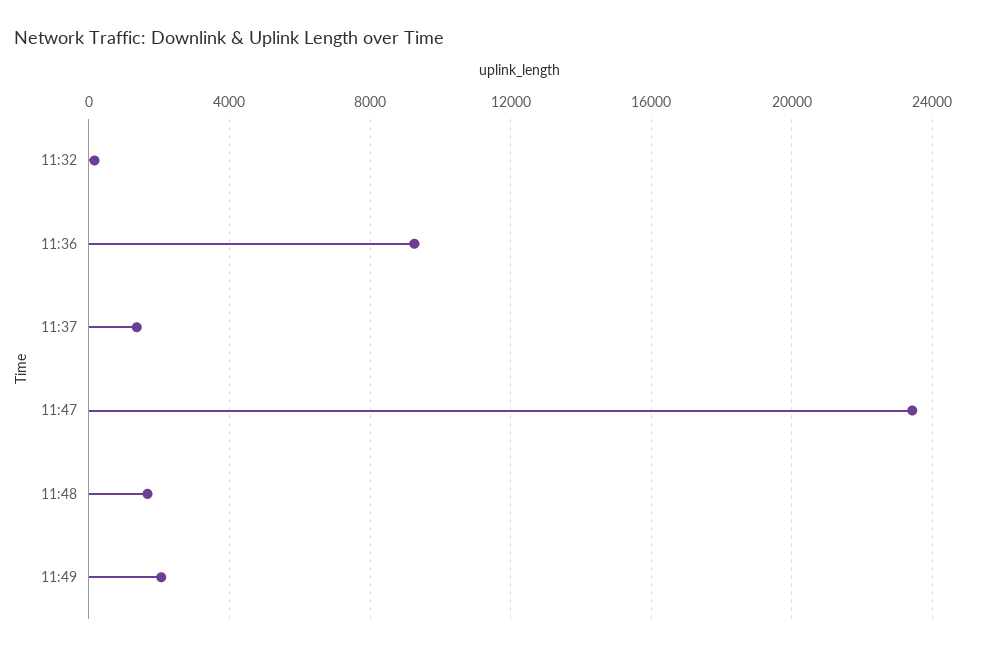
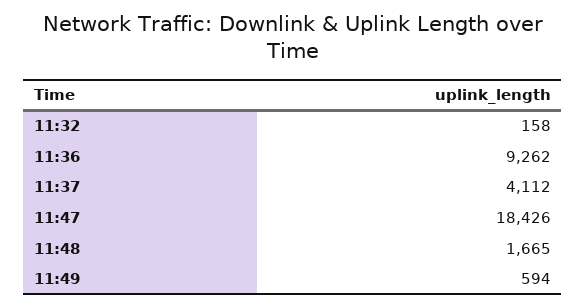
  {
    "11:32": 158,
    "11:36": 9262,
-   "11:37": 1500,
+   "11:37": 4112,
-   "11:47": 23500,
+   "11:47": 18426,
    "11:48": 1665,
-   "11:49": 2000
+   "11:49": 594
  }

